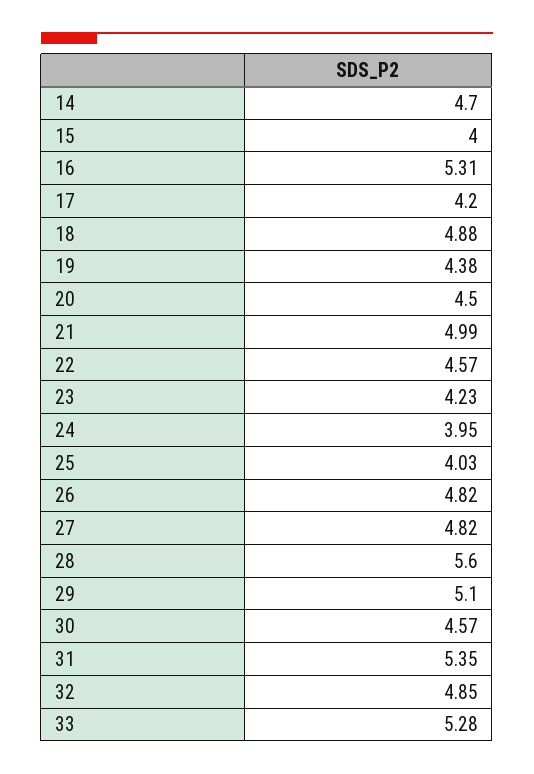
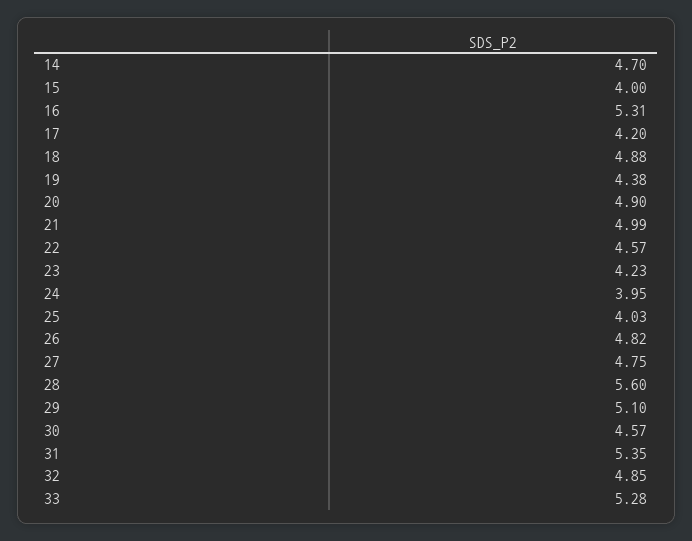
  {
    "14": 4.7,
    "15": 4,
    "16": 5.31,
    "17": 4.2,
    "18": 4.88,
    "19": 4.38,
-   "20": 4.5,
+   "20": 4.9,
    "21": 4.99,
    "22": 4.57,
    "23": 4.23,
    "24": 3.95,
    "25": 4.03,
    "26": 4.82,
-   "27": 4.82,
+   "27": 4.75,
    "28": 5.6,
    "29": 5.1,
    "30": 4.57,
    "31": 5.35,
    "32": 4.85,
    "33": 5.28
  }

